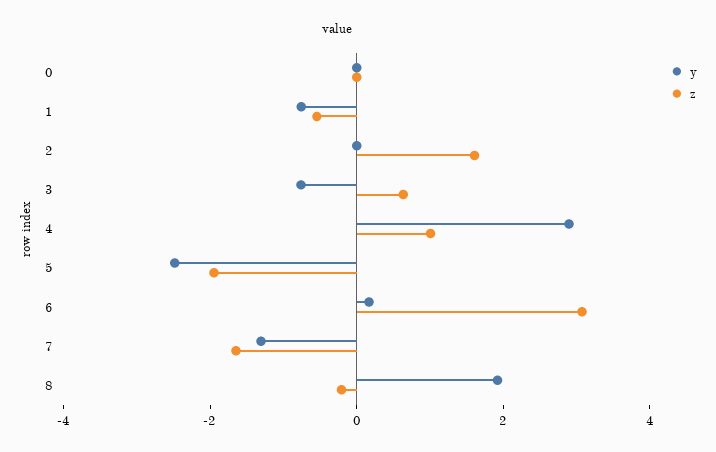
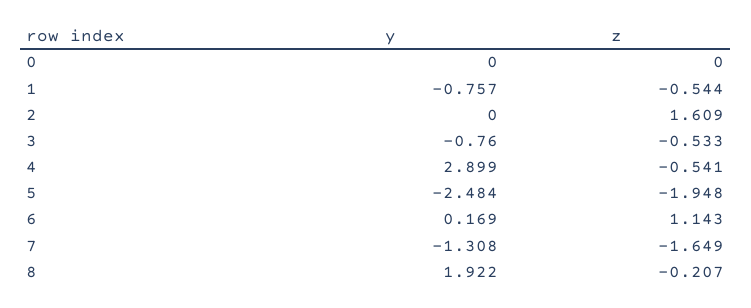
  {
    "y": {
      "0": 0,
      "1": -0.757,
      "2": 0,
      "3": -0.76,
      "4": 2.899,
      "5": -2.484,
      "6": 0.169,
      "7": -1.308,
      "8": 1.922
    },
    "z": {
      "0": 0,
      "1": -0.544,
      "2": 1.609,
-     "3": 0.5,
+     "3": -0.533,
-     "4": 1,
+     "4": -0.541,
      "5": -1.948,
-     "6": 3,
+     "6": 1.143,
      "7": -1.649,
      "8": -0.207
    }
  }

